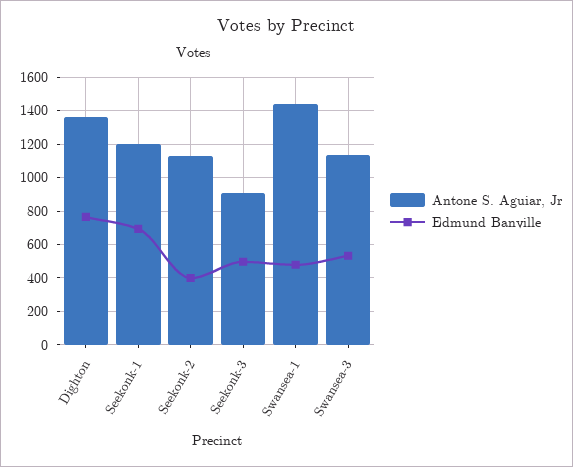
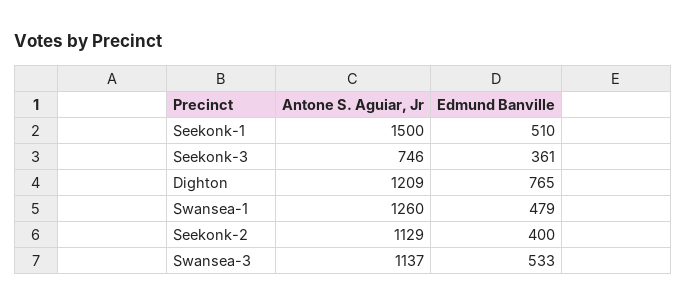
  {
    "Antone S. Aguiar, Jr": {
-     "Dighton": 1350,
+     "Dighton": 1209,
-     "Seekonk-1": 1200,
+     "Seekonk-1": 1500,
      "Seekonk-2": 1129,
-     "Seekonk-3": 900,
+     "Seekonk-3": 746,
-     "Swansea-1": 1450,
+     "Swansea-1": 1260,
      "Swansea-3": 1137
    },
    "Edmund Banville": {
      "Dighton": 765,
-     "Seekonk-1": 700,
+     "Seekonk-1": 510,
      "Seekonk-2": 400,
-     "Seekonk-3": 500,
+     "Seekonk-3": 361,
      "Swansea-1": 479,
      "Swansea-3": 533
    }
  }

